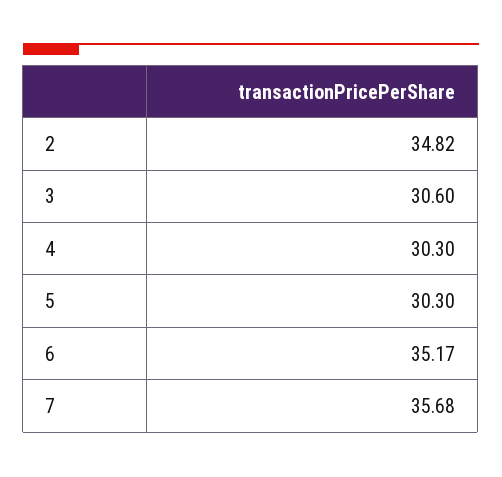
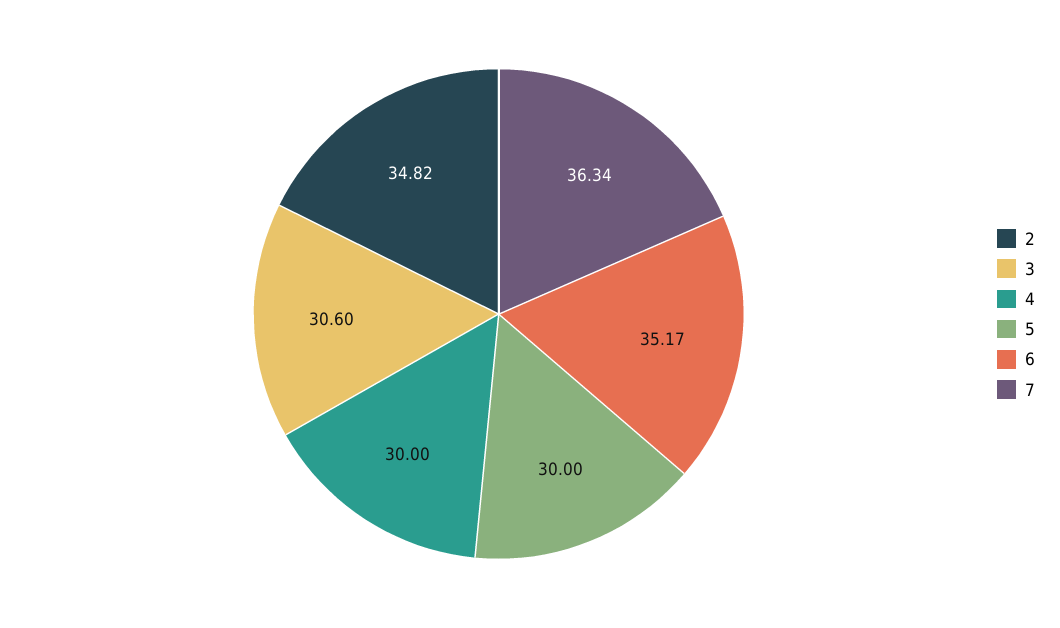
  {
    "2": 34.82,
    "3": 30.6,
-   "4": 30.3,
+   "4": 30,
-   "5": 30.3,
+   "5": 30,
    "6": 35.17,
-   "7": 35.68
+   "7": 36.34
  }

